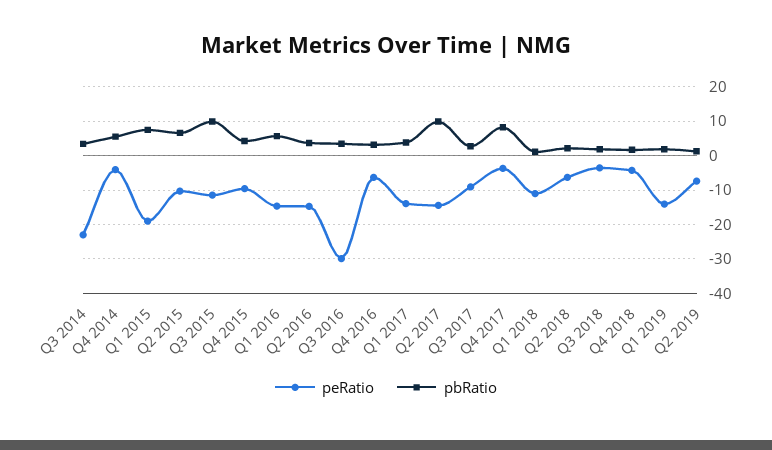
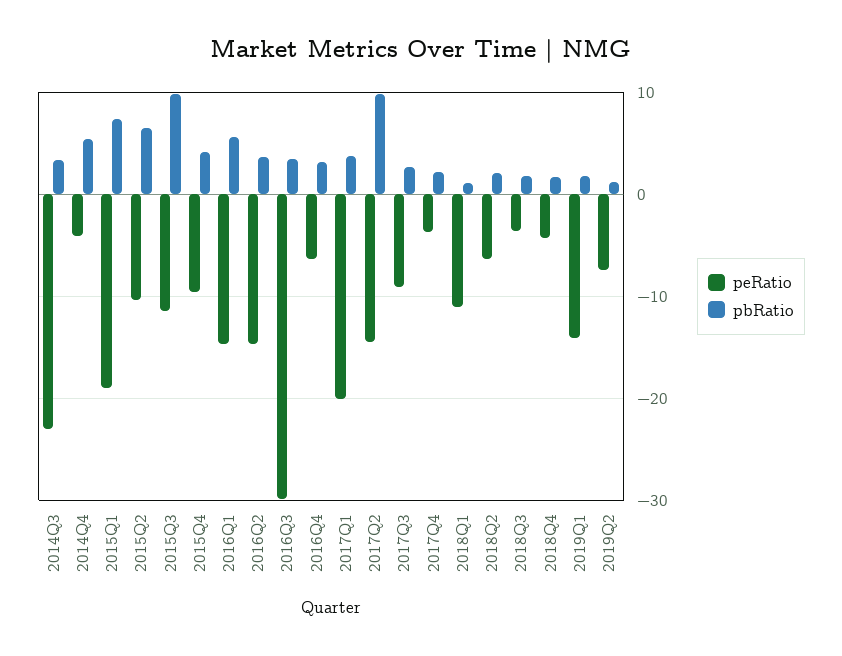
  {
    "peRatio": {
      "Q3 2014": -23,
      "Q4 2014": -4,
      "Q1 2015": -19,
      "Q2 2015": -10,
      "Q3 2015": -11,
      "Q4 2015": -10,
      "Q1 2016": -15,
      "Q2 2016": -15,
      "Q3 2016": -30,
      "Q4 2016": -6,
-     "Q1 2017": -14,
+     "Q1 2017": -20,
      "Q2 2017": -14,
      "Q3 2017": -9,
      "Q4 2017": -4,
      "Q1 2018": -11,
      "Q2 2018": -6,
      "Q3 2018": -4,
      "Q4 2018": -4,
      "Q1 2019": -14,
      "Q2 2019": -7
    },
    "pbRatio": {
      "Q3 2014": 3,
      "Q4 2014": 5,
      "Q1 2015": 7,
      "Q2 2015": 7,
      "Q3 2015": 10,
      "Q4 2015": 4,
      "Q1 2016": 6,
      "Q2 2016": 4,
      "Q3 2016": 3,
      "Q4 2016": 3,
      "Q1 2017": 4,
      "Q2 2017": 10,
      "Q3 2017": 3,
-     "Q4 2017": 8,
+     "Q4 2017": 2,
      "Q1 2018": 1,
      "Q2 2018": 2,
      "Q3 2018": 2,
      "Q4 2018": 2,
      "Q1 2019": 2,
      "Q2 2019": 1
    }
  }

